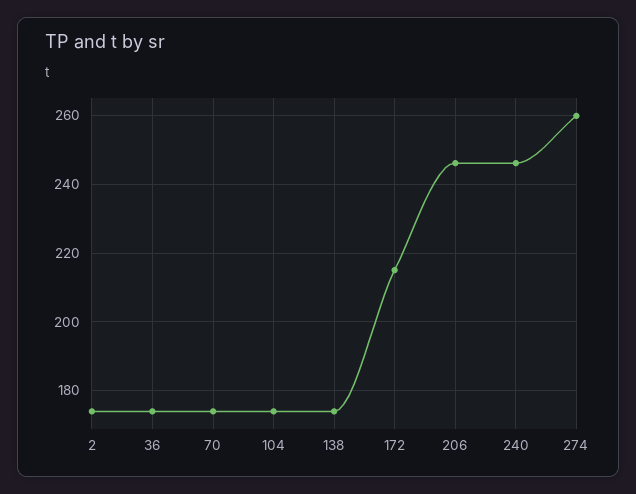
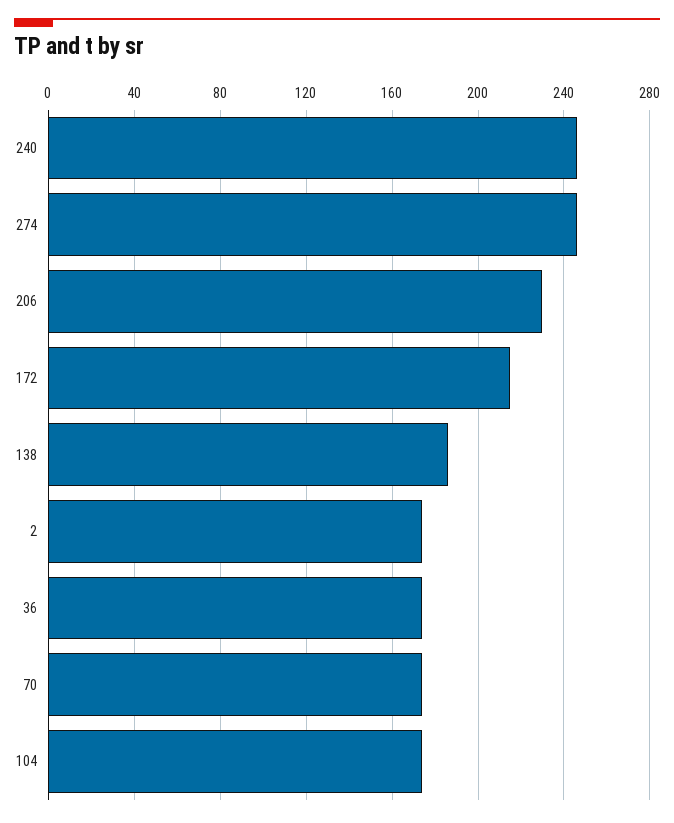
  {
    "2": 174,
    "36": 174,
    "70": 174,
    "104": 174,
-   "138": 174,
+   "138": 185,
    "172": 216,
-   "206": 246,
+   "206": 230,
    "240": 246,
-   "274": 260
+   "274": 245
  }

